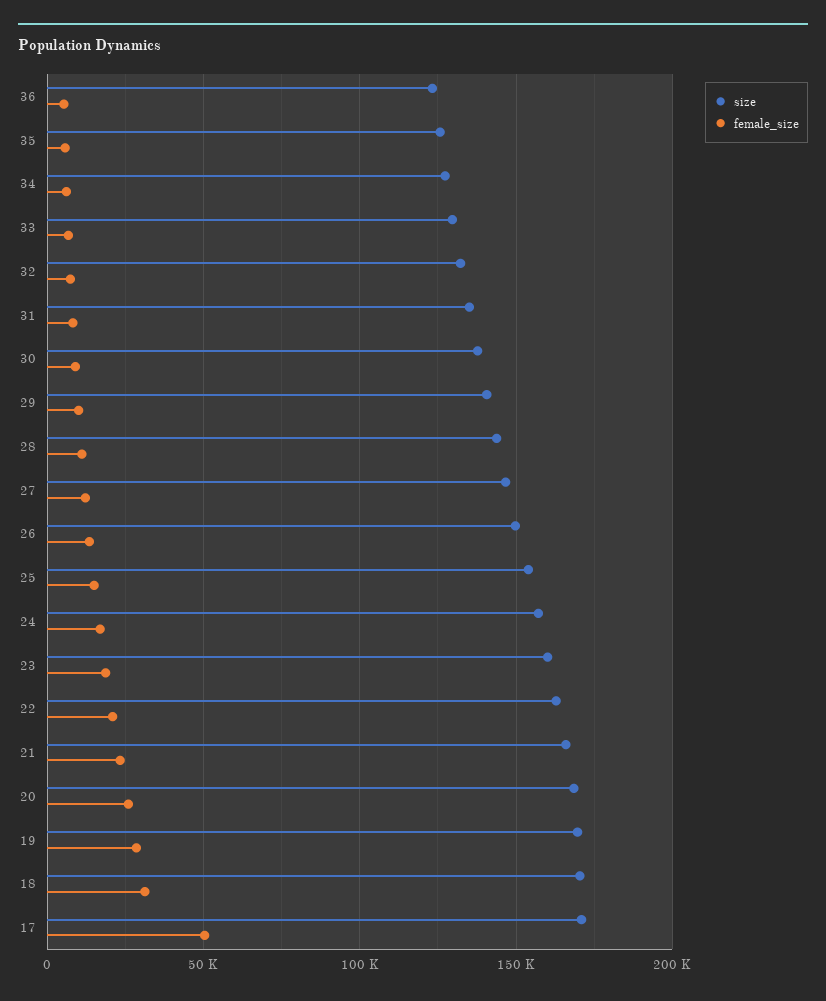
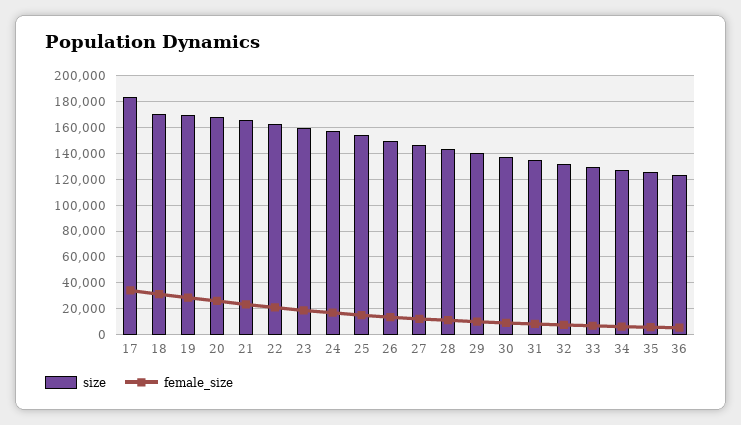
  {
    "size": {
      "36": 125000,
      "35": 125000,
      "34": 125000,
      "33": 130000,
      "32": 130000,
      "31": 135000,
      "30": 140000,
      "29": 140000,
      "28": 145000,
      "27": 145000,
      "26": 150000,
      "25": 155000,
      "24": 155000,
      "23": 160000,
      "22": 165000,
      "21": 165000,
      "20": 170000,
      "19": 170000,
      "18": 170000,
-     "17": 170000
+     "17": 185000
    },
    "female_size": {
      "36": 5000,
      "35": 5000,
      "34": 5000,
      "33": 5000,
      "32": 5000,
      "31": 10000,
      "30": 10000,
      "29": 10000,
      "28": 10000,
      "27": 10000,
      "26": 15000,
      "25": 15000,
      "24": 15000,
      "23": 20000,
      "22": 20000,
      "21": 25000,
      "20": 25000,
      "19": 30000,
      "18": 30000,
-     "17": 50000
+     "17": 35000
    }
  }

